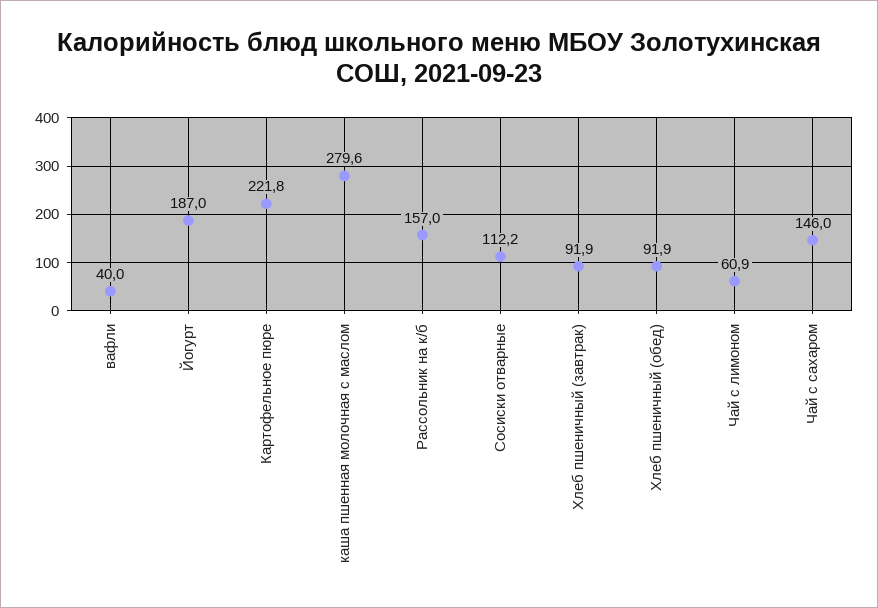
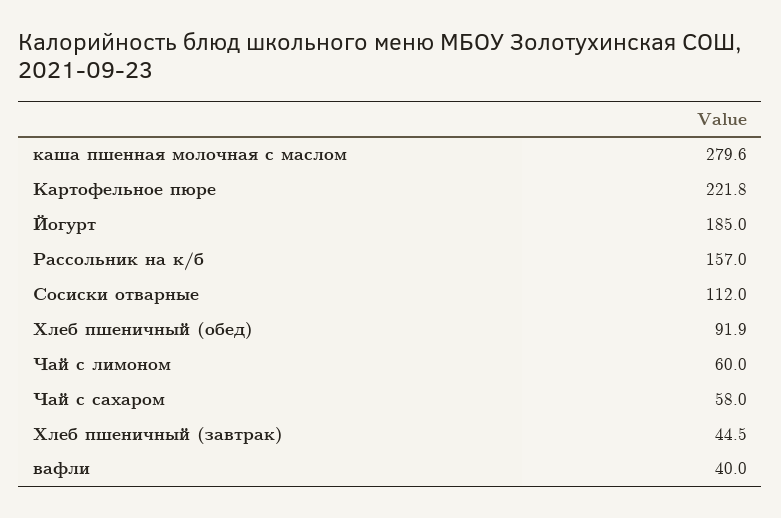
  {
    "вафли": 40,
-   "Йогурт": 187,
+   "Йогурт": 185,
    "Картофельное пюре": 221.8,
    "каша пшенная молочная с маслом": 279.6,
    "Рассольник на к/б": 157,
-   "Сосиски отварные": 112.2,
+   "Сосиски отварные": 112,
-   "Хлеб пшеничный (завтрак)": 91.9,
+   "Хлеб пшеничный (завтрак)": 44.5,
    "Хлеб пшеничный (обед)": 91.9,
-   "Чай с лимоном": 60.9,
+   "Чай с лимоном": 60,
-   "Чай с сахаром": 146
+   "Чай с сахаром": 58
  }

